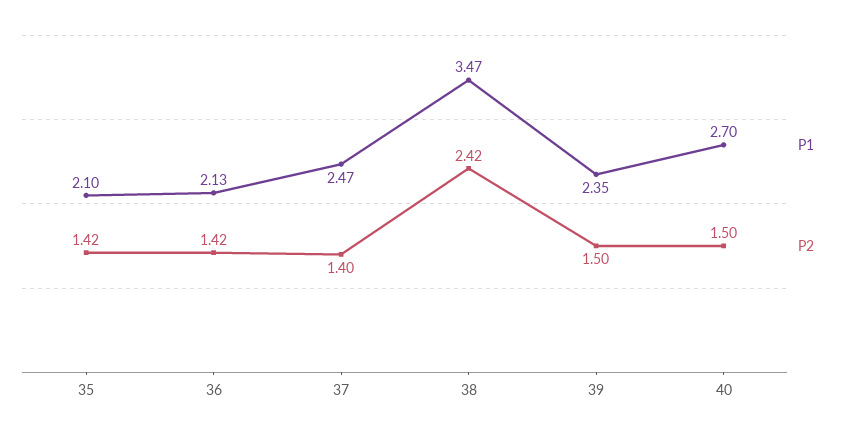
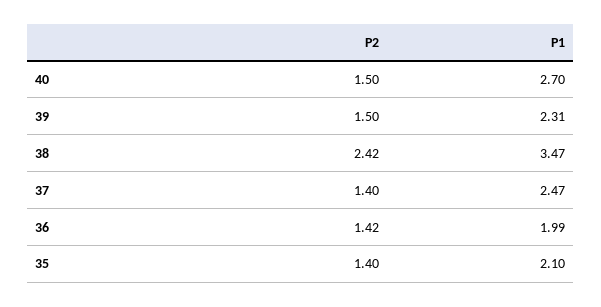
  {
    "P1": {
      "35": 2.1,
-     "36": 2.13,
+     "36": 1.99,
      "37": 2.47,
      "38": 3.47,
-     "39": 2.35,
+     "39": 2.31,
      "40": 2.7
    },
    "P2": {
-     "35": 1.42,
+     "35": 1.4,
      "36": 1.42,
      "37": 1.4,
      "38": 2.42,
      "39": 1.5,
      "40": 1.5
    }
  }

